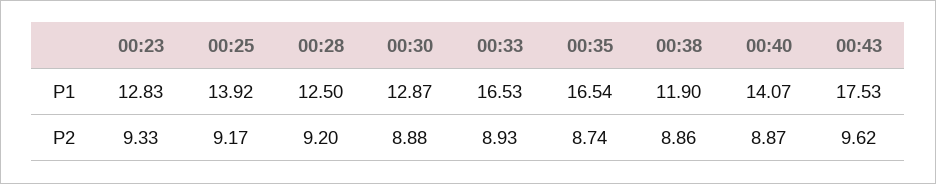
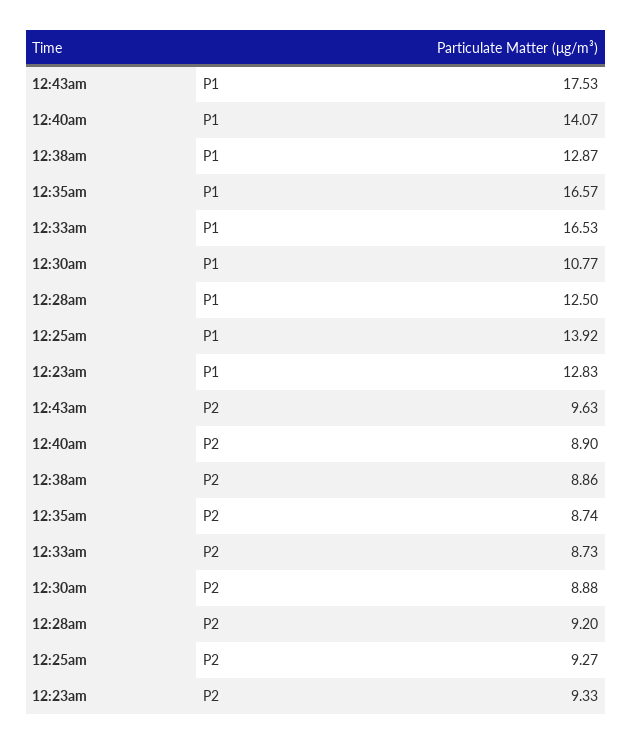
  {
    "00:23": {
      "P1": 12.83,
      "P2": 9.33
    },
    "00:25": {
      "P1": 13.92,
-     "P2": 9.17
+     "P2": 9.27
    },
    "00:28": {
      "P1": 12.5,
      "P2": 9.2
    },
    "00:30": {
-     "P1": 12.87,
+     "P1": 10.77,
      "P2": 8.88
    },
    "00:33": {
      "P1": 16.53,
-     "P2": 8.93
+     "P2": 8.73
    },
    "00:35": {
-     "P1": 16.54,
+     "P1": 16.57,
      "P2": 8.74
    },
    "00:38": {
-     "P1": 11.9,
+     "P1": 12.87,
      "P2": 8.86
    },
    "00:40": {
      "P1": 14.07,
-     "P2": 8.87
+     "P2": 8.9
    },
    "00:43": {
      "P1": 17.53,
-     "P2": 9.62
+     "P2": 9.63
    }
  }

